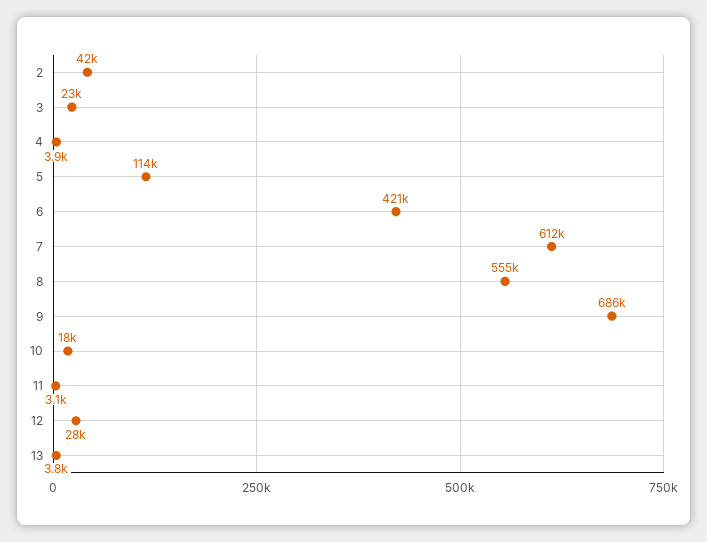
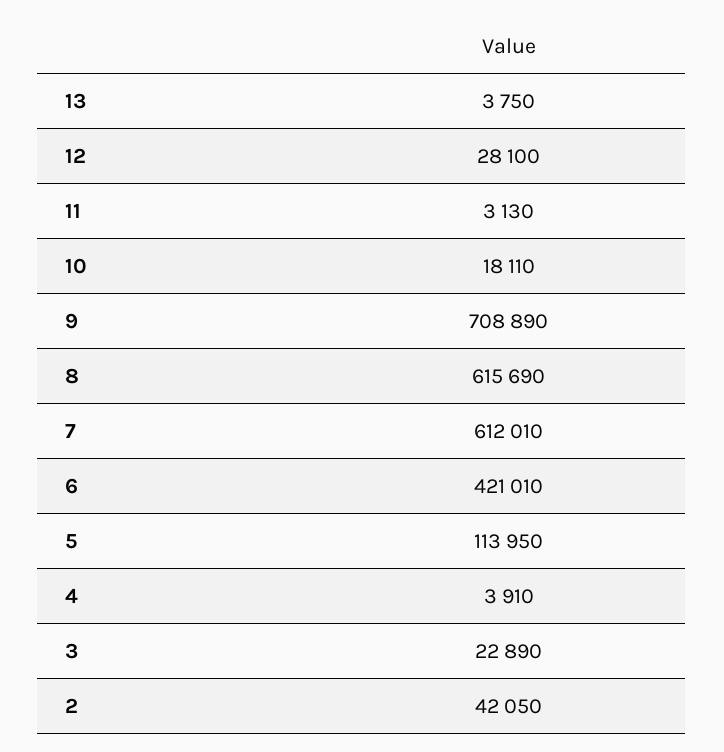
  {
    "2": 42050,
    "3": 22890,
    "4": 3910,
    "5": 113950,
    "6": 421010,
    "7": 612010,
-   "8": 555000,
+   "8": 615690,
-   "9": 686000,
+   "9": 708890,
    "10": 18110,
    "11": 3130,
    "12": 28100,
    "13": 3750
  }

